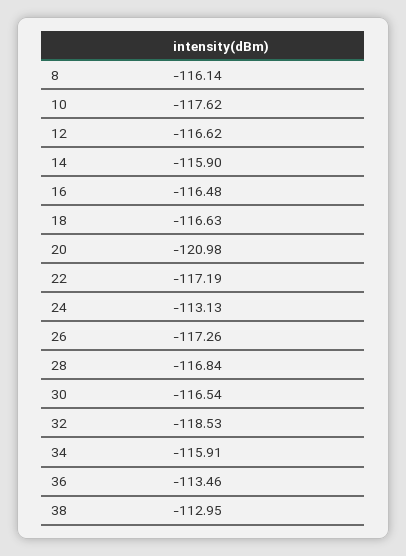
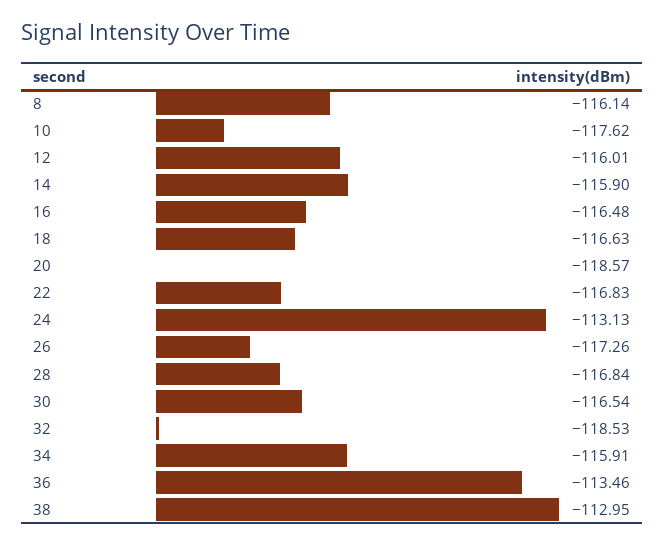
  {
    "8": -116.14,
    "10": -117.62,
-   "12": -116.62,
+   "12": -116.01,
    "14": -115.9,
    "16": -116.48,
    "18": -116.63,
-   "20": -120.98,
+   "20": -118.57,
-   "22": -117.19,
+   "22": -116.83,
    "24": -113.13,
    "26": -117.26,
    "28": -116.84,
    "30": -116.54,
    "32": -118.53,
    "34": -115.91,
    "36": -113.46,
    "38": -112.95
  }

